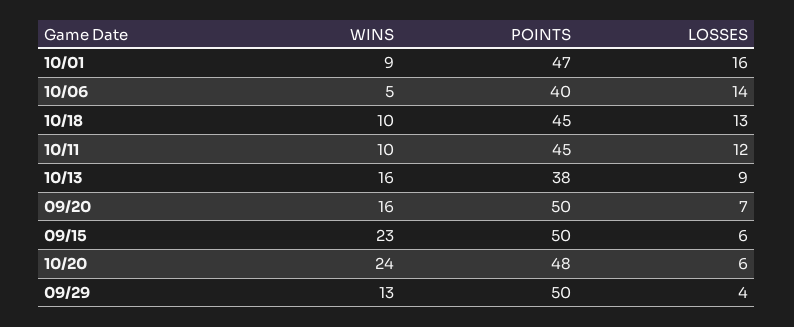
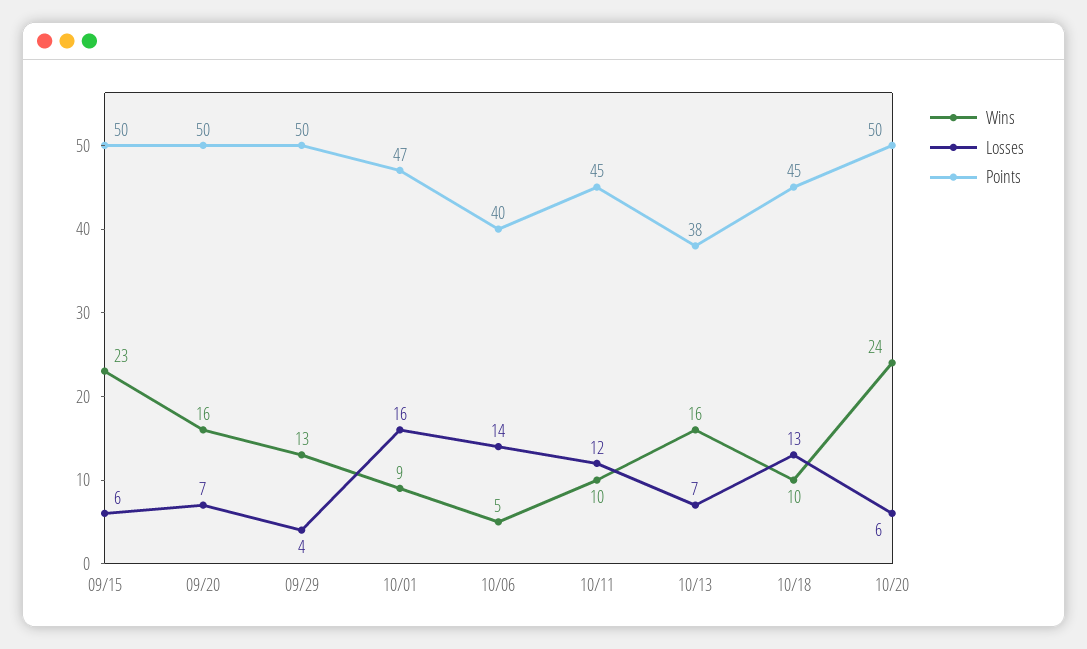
  {
    "WINS": {
      "10/01": 9,
      "10/06": 5,
      "10/18": 10,
      "10/11": 10,
      "10/13": 16,
      "09/20": 16,
      "09/15": 23,
      "10/20": 24,
      "09/29": 13
    },
    "POINTS": {
      "10/01": 47,
      "10/06": 40,
      "10/18": 45,
      "10/11": 45,
      "10/13": 38,
      "09/20": 50,
      "09/15": 50,
-     "10/20": 48,
+     "10/20": 50,
      "09/29": 50
    },
    "LOSSES": {
      "10/01": 16,
      "10/06": 14,
      "10/18": 13,
      "10/11": 12,
-     "10/13": 9,
+     "10/13": 7,
      "09/20": 7,
      "09/15": 6,
      "10/20": 6,
      "09/29": 4
    }
  }

